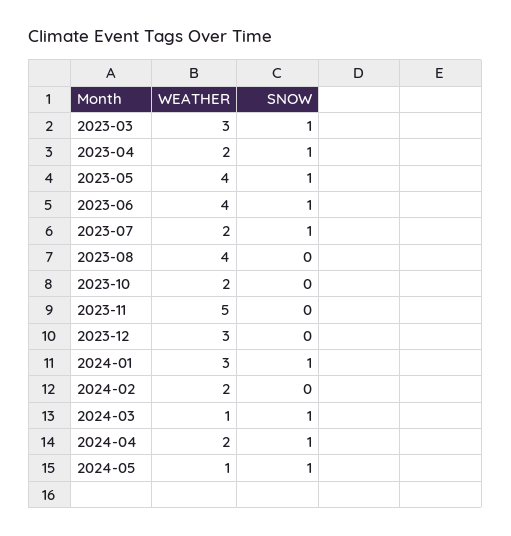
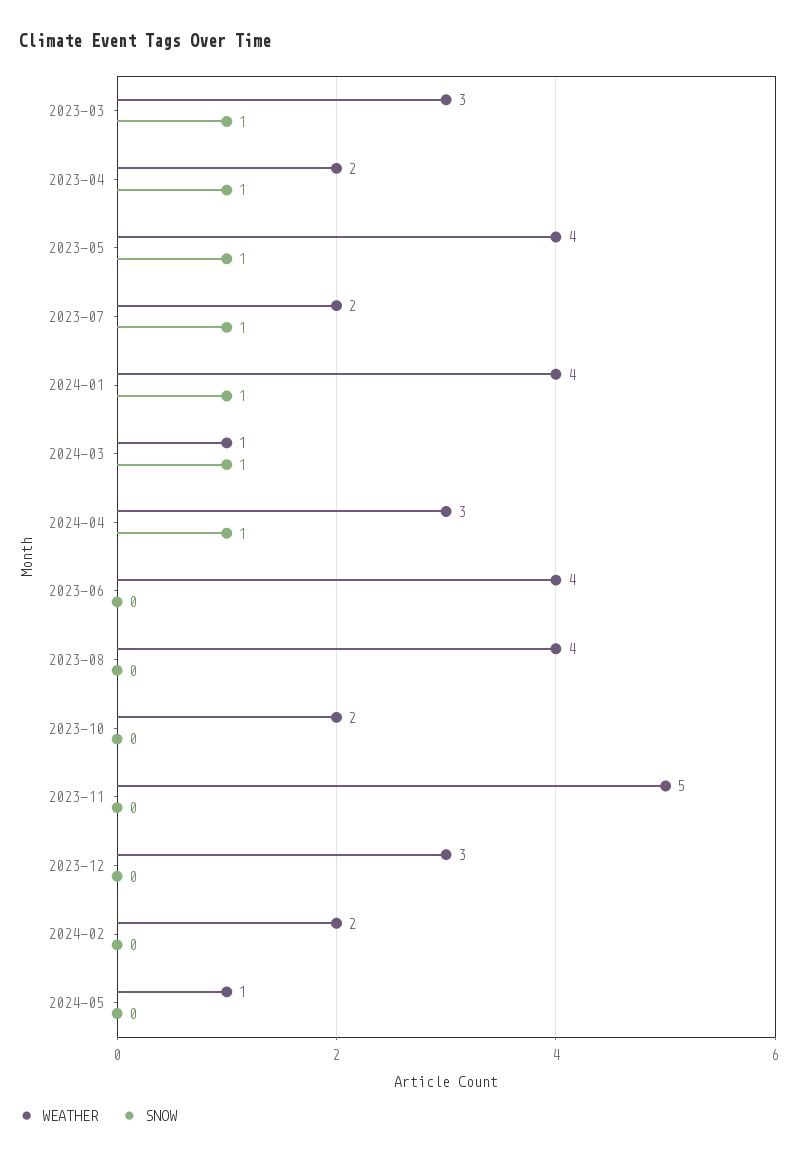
  {
    "WEATHER": {
      "2023-03": 3,
      "2023-04": 2,
      "2023-05": 4,
      "2023-06": 4,
      "2023-07": 2,
      "2023-08": 4,
      "2023-10": 2,
      "2023-11": 5,
      "2023-12": 3,
-     "2024-01": 3,
+     "2024-01": 4,
      "2024-02": 2,
      "2024-03": 1,
-     "2024-04": 2,
+     "2024-04": 3,
      "2024-05": 1
    },
    "SNOW": {
      "2023-03": 1,
      "2023-04": 1,
      "2023-05": 1,
-     "2023-06": 1,
+     "2023-06": 0,
      "2023-07": 1,
      "2023-08": 0,
      "2023-10": 0,
      "2023-11": 0,
      "2023-12": 0,
      "2024-01": 1,
      "2024-02": 0,
      "2024-03": 1,
      "2024-04": 1,
-     "2024-05": 1
+     "2024-05": 0
    }
  }

